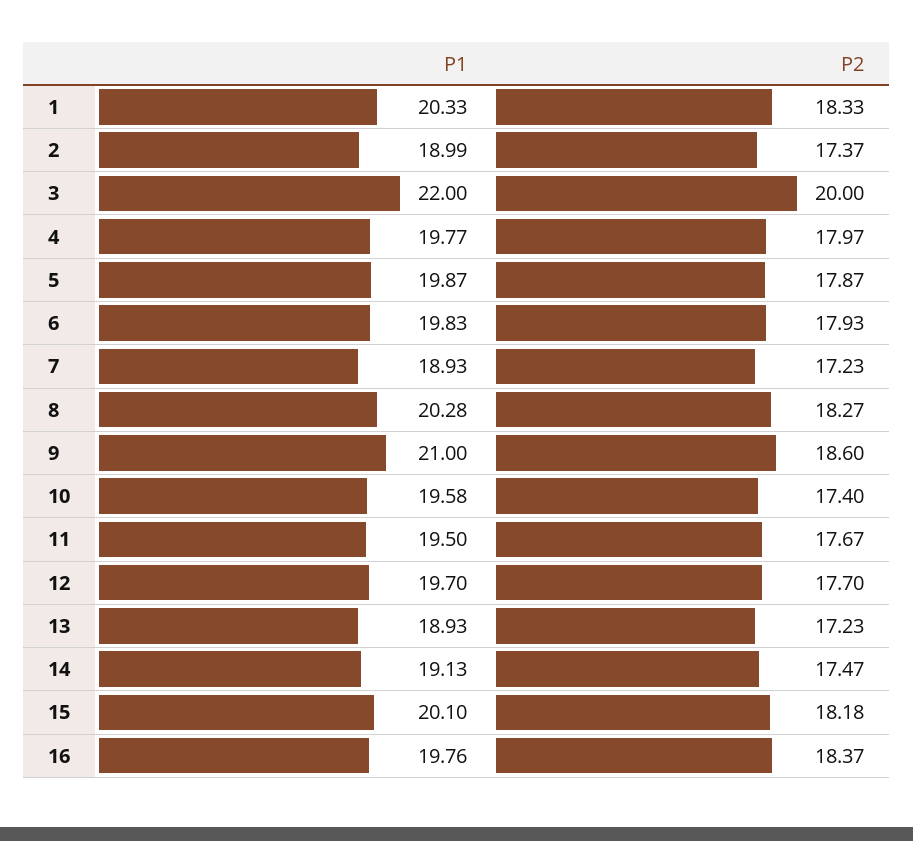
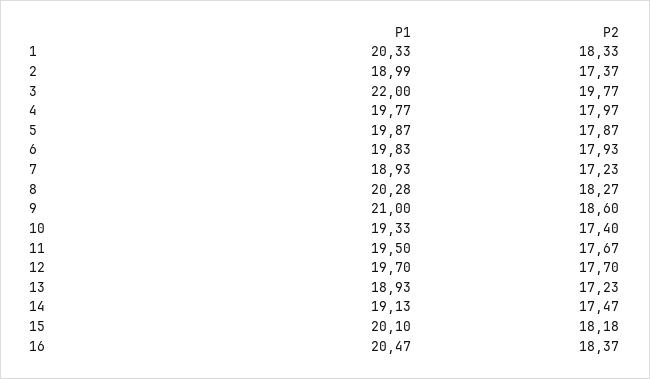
  {
    "P1": {
      "1": 20.33,
      "2": 18.99,
      "3": 22,
      "4": 19.77,
      "5": 19.87,
      "6": 19.83,
      "7": 18.93,
      "8": 20.28,
      "9": 21,
-     "10": 19.58,
+     "10": 19.33,
      "11": 19.5,
      "12": 19.7,
      "13": 18.93,
      "14": 19.13,
      "15": 20.1,
-     "16": 19.76
+     "16": 20.47
    },
    "P2": {
      "1": 18.33,
      "2": 17.37,
-     "3": 20,
+     "3": 19.77,
      "4": 17.97,
      "5": 17.87,
      "6": 17.93,
      "7": 17.23,
      "8": 18.27,
      "9": 18.6,
      "10": 17.4,
      "11": 17.67,
      "12": 17.7,
      "13": 17.23,
      "14": 17.47,
      "15": 18.18,
      "16": 18.37
    }
  }

